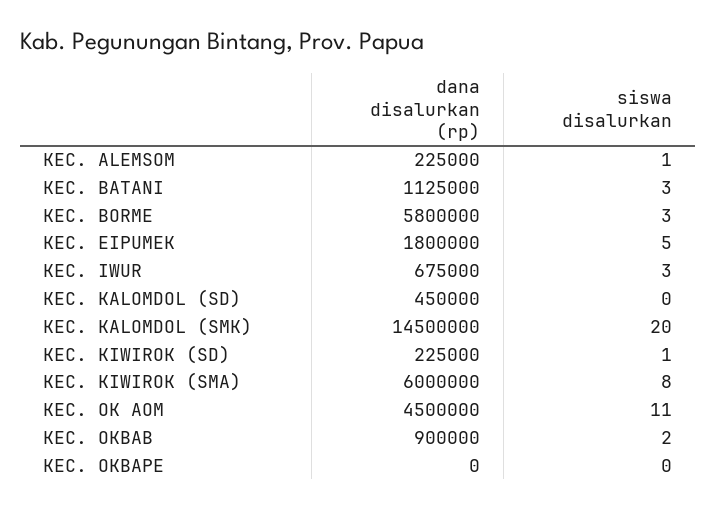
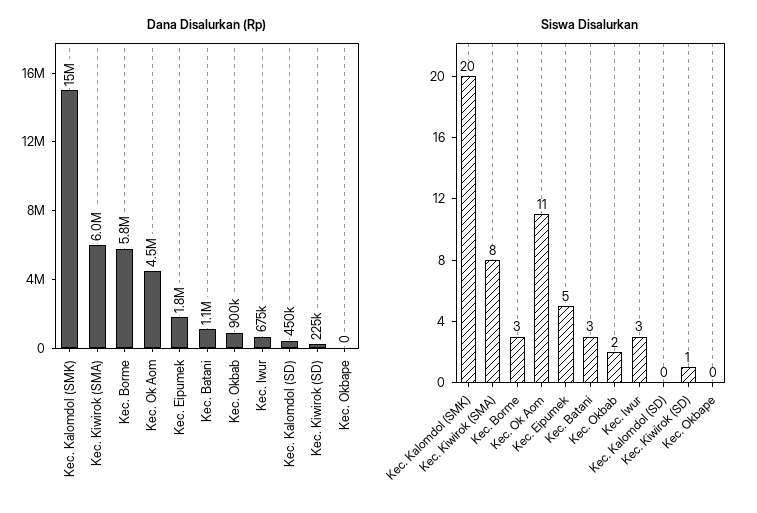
  {
    "dana disalurkan (rp)": {
-     "KEC. ALEMSOM": 225000,
      "KEC. BATANI": 1125000,
      "KEC. BORME": 5800000,
      "KEC. EIPUMEK": 1800000,
      "KEC. IWUR": 675000,
      "KEC. KALOMDOL (SD)": 450000,
      "KEC. KALOMDOL (SMK)": 14500000,
      "KEC. KIWIROK (SD)": 225000,
      "KEC. KIWIROK (SMA)": 6000000,
      "KEC. OK AOM": 4500000,
      "KEC. OKBAB": 900000,
      "KEC. OKBAPE": 0
    },
    "siswa disalurkan": {
-     "KEC. ALEMSOM": 1,
      "KEC. BATANI": 3,
      "KEC. BORME": 3,
      "KEC. EIPUMEK": 5,
      "KEC. IWUR": 3,
      "KEC. KALOMDOL (SD)": 0,
      "KEC. KALOMDOL (SMK)": 20,
      "KEC. KIWIROK (SD)": 1,
      "KEC. KIWIROK (SMA)": 8,
      "KEC. OK AOM": 11,
      "KEC. OKBAB": 2,
      "KEC. OKBAPE": 0
    }
  }

